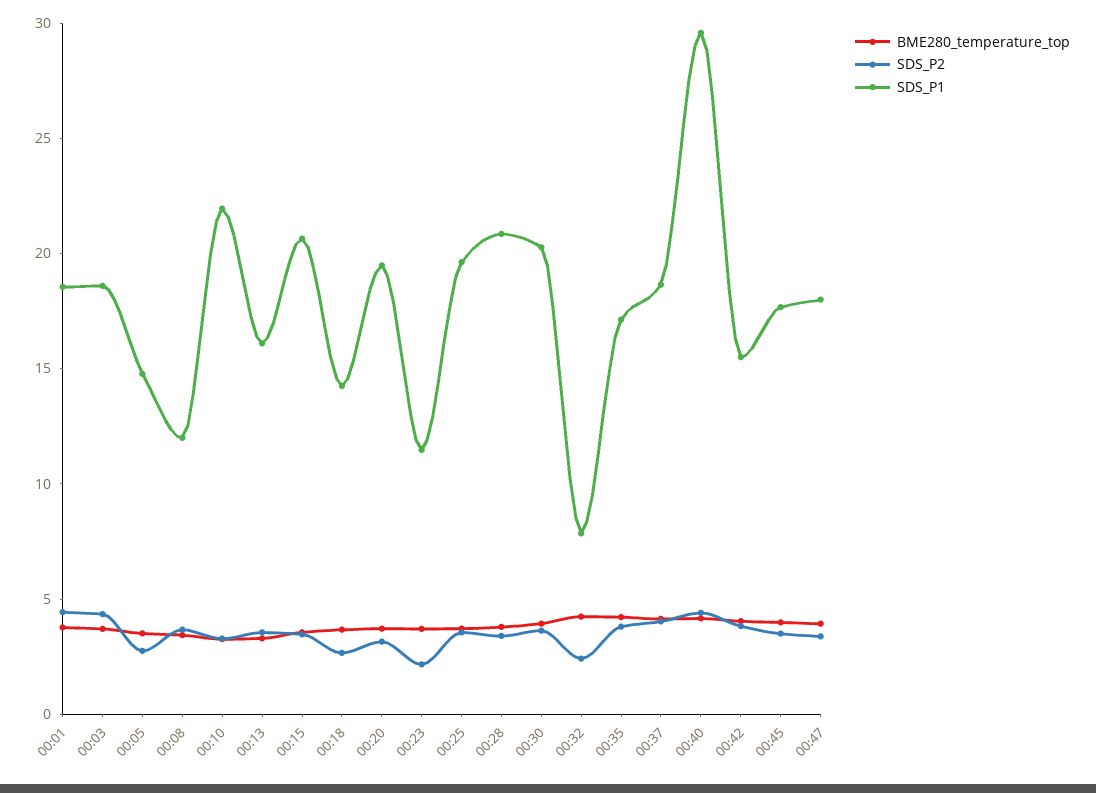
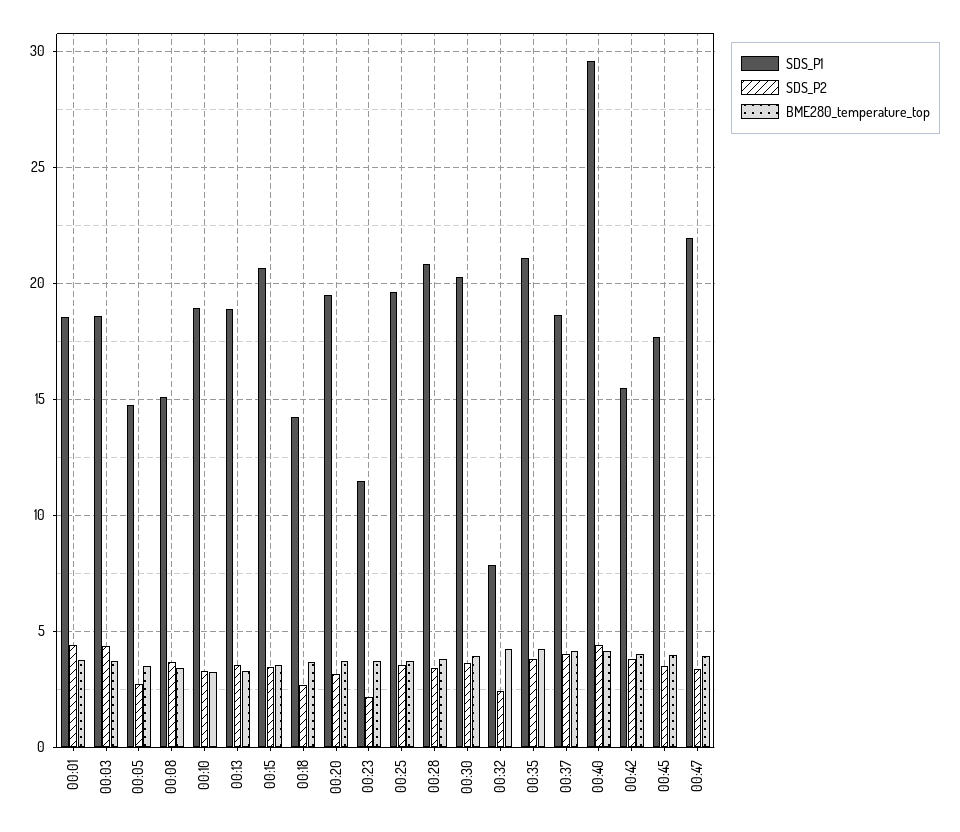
  {
    "BME280_temperature_top": {
      "00:01": 4,
      "00:03": 3.5,
      "00:05": 3.5,
      "00:08": 3.5,
      "00:10": 3.5,
      "00:13": 3.5,
      "00:15": 3.5,
      "00:18": 3.5,
      "00:20": 3.5,
      "00:23": 3.5,
      "00:25": 3.5,
      "00:28": 4,
      "00:30": 4,
      "00:32": 4,
      "00:35": 4,
      "00:37": 4,
      "00:40": 4,
      "00:42": 4,
      "00:45": 4,
      "00:47": 4
    },
    "SDS_P2": {
      "00:01": 4.5,
      "00:03": 4.5,
      "00:05": 3,
      "00:08": 3.5,
      "00:10": 3.5,
      "00:13": 3.5,
      "00:15": 3.5,
      "00:18": 2.5,
      "00:20": 3,
      "00:23": 2,
      "00:25": 3.5,
      "00:28": 3.5,
      "00:30": 3.5,
      "00:32": 2.5,
      "00:35": 4,
      "00:37": 4,
      "00:40": 4.5,
      "00:42": 4,
      "00:45": 3.5,
      "00:47": 3.5
    },
    "SDS_P1": {
      "00:01": 18.5,
      "00:03": 18.5,
      "00:05": 15,
-     "00:08": 12,
+     "00:08": 15,
-     "00:10": 22,
+     "00:10": 19,
-     "00:13": 16,
+     "00:13": 19,
      "00:15": 20.5,
      "00:18": 14.5,
      "00:20": 19.5,
      "00:23": 11.5,
      "00:25": 19.5,
      "00:28": 21,
      "00:30": 20.5,
      "00:32": 8,
-     "00:35": 17,
+     "00:35": 21,
      "00:37": 18.5,
      "00:40": 29.5,
      "00:42": 15.5,
      "00:45": 17.5,
-     "00:47": 18
+     "00:47": 22
    }
  }

